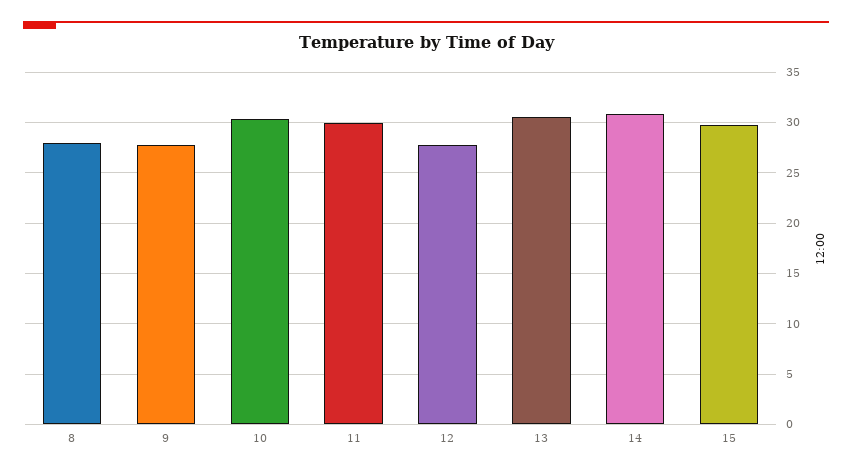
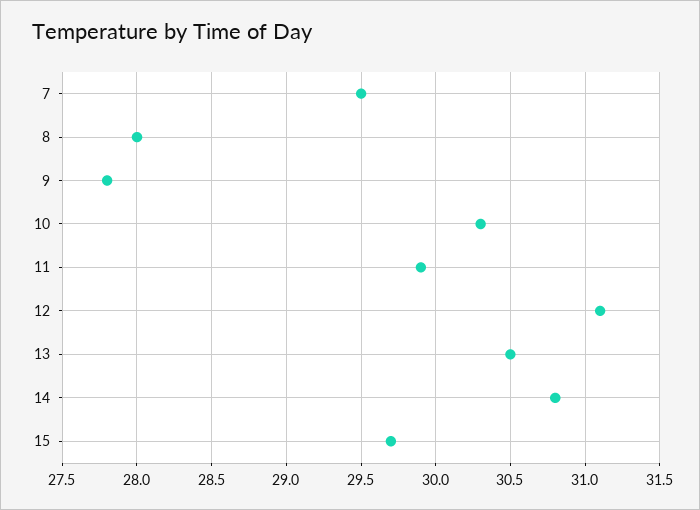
  {
    "8": 28,
    "9": 27.8,
    "10": 30.3,
    "11": 29.9,
-   "12": 28,
+   "12": 31.1,
    "13": 30.5,
    "14": 30.8,
-   "15": 29.7
+   "15": 29.7,
+   "7": 29.5
  }

